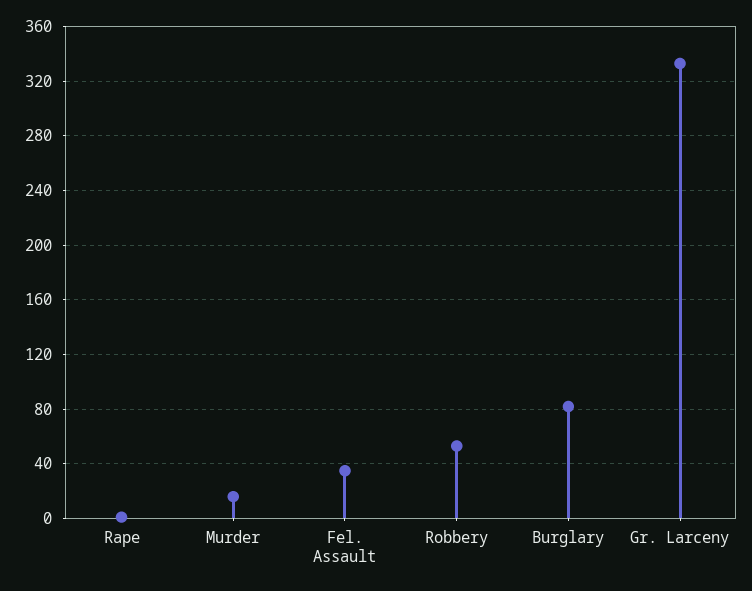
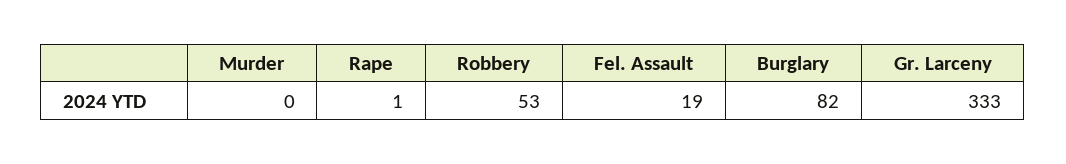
  {
    "Rape": 1,
-   "Murder": 15,
+   "Murder": 0,
-   "Fel. Assault": 35,
+   "Fel. Assault": 19,
    "Robbery": 53,
    "Burglary": 82,
    "Gr. Larceny": 333
  }

